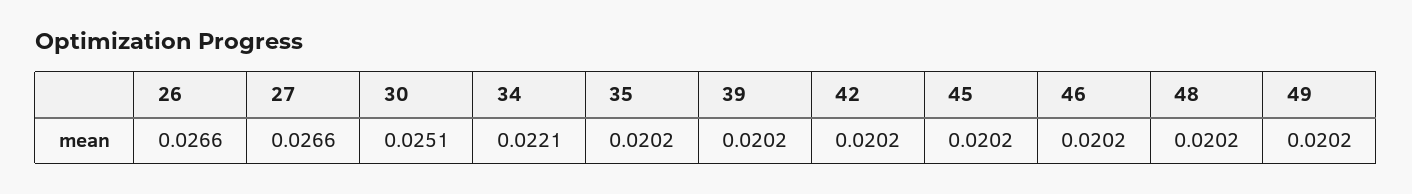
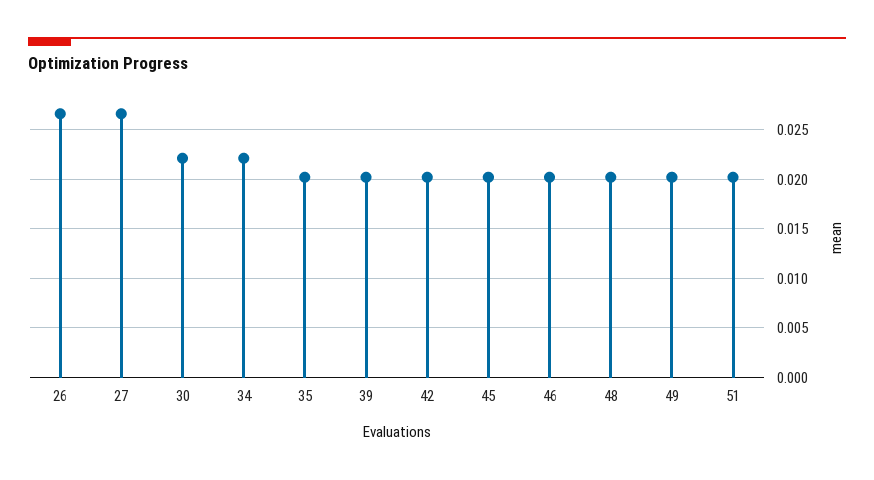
  {
    "26": 0.0266,
    "27": 0.0266,
-   "30": 0.0251,
+   "30": 0.022,
    "34": 0.0221,
    "35": 0.0202,
    "39": 0.0202,
    "42": 0.0202,
    "45": 0.0202,
    "46": 0.0202,
    "48": 0.0202,
-   "49": 0.0202
+   "49": 0.0202,
+   "51": 0.02
  }

